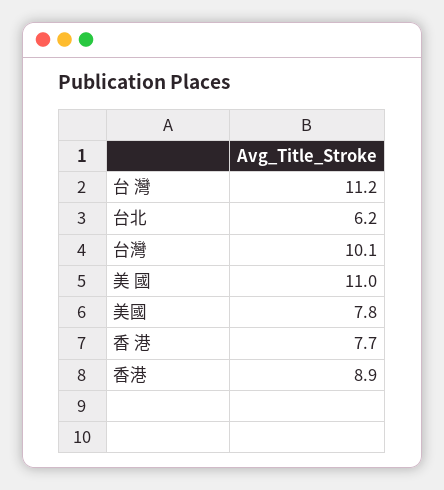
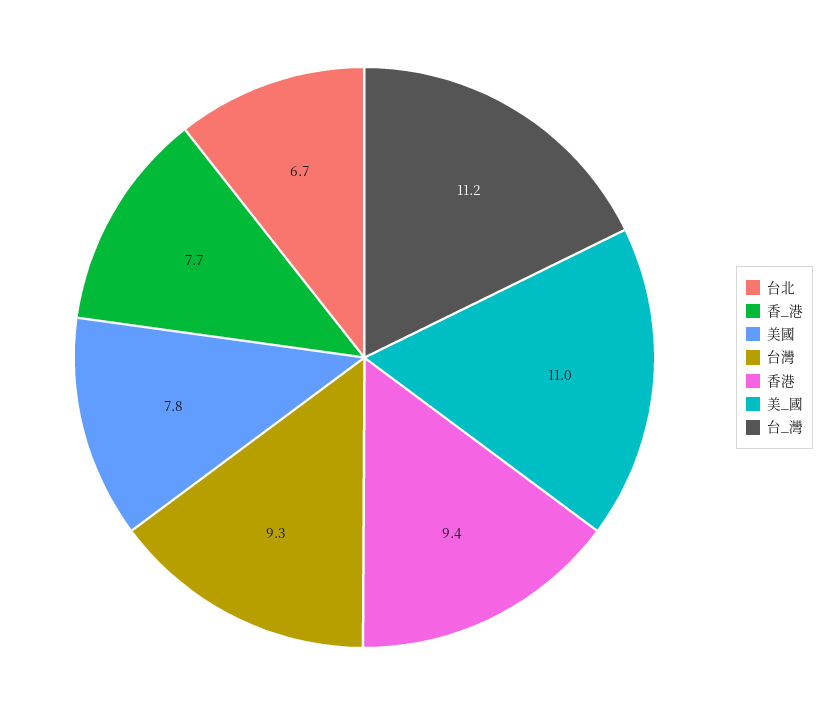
  {
    "台 灣": 11.2,
-   "台北": 6.2,
+   "台北": 6.7,
-   "台灣": 10.1,
+   "台灣": 9.3,
    "美 國": 11,
    "美國": 7.8,
    "香 港": 7.7,
-   "香港": 8.9
+   "香港": 9.4
  }

